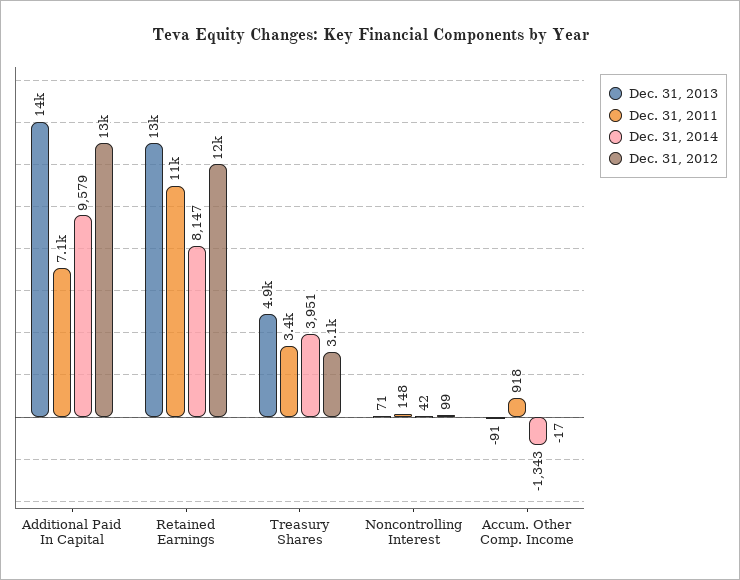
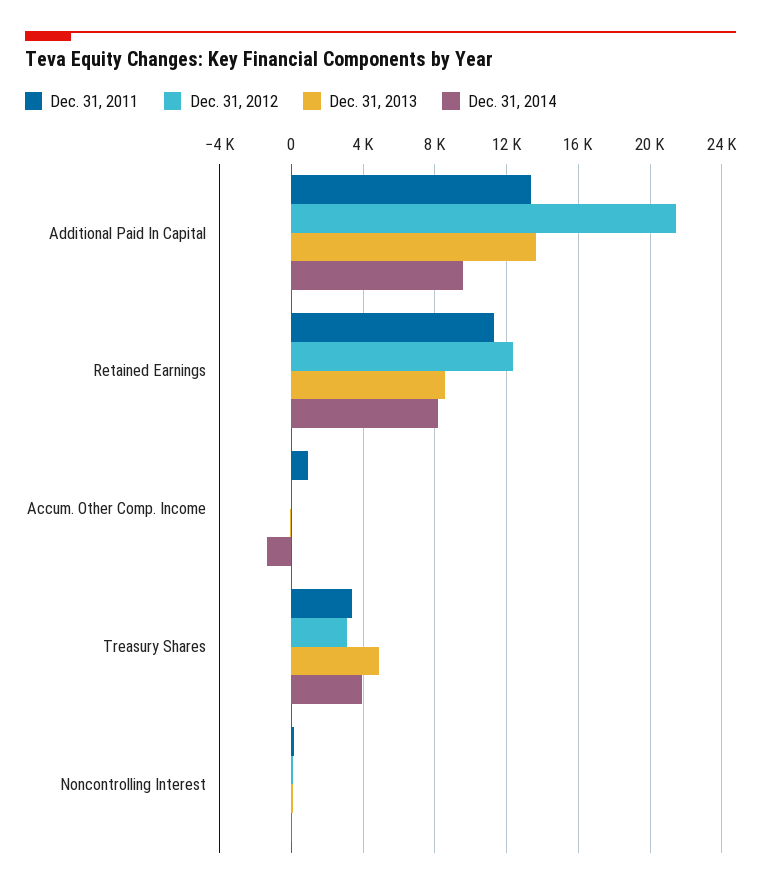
  {
    "Dec. 31, 2013": {
      "Additional Paid In Capital": 14000,
-     "Retained Earnings": 13000,
+     "Retained Earnings": 8500,
      "Treasury Shares": 4900,
      "Noncontrolling Interest": 71,
      "Accum. Other Comp. Income": -91
    },
    "Dec. 31, 2011": {
-     "Additional Paid In Capital": 7100,
+     "Additional Paid In Capital": 13500,
      "Retained Earnings": 11000,
      "Treasury Shares": 3400,
      "Noncontrolling Interest": 148,
      "Accum. Other Comp. Income": 918
    },
    "Dec. 31, 2014": {
      "Additional Paid In Capital": 9579,
      "Retained Earnings": 8147,
      "Treasury Shares": 3951,
      "Noncontrolling Interest": 42,
      "Accum. Other Comp. Income": -1343
    },
    "Dec. 31, 2012": {
-     "Additional Paid In Capital": 13000,
+     "Additional Paid In Capital": 21500,
      "Retained Earnings": 12000,
      "Treasury Shares": 3100,
      "Noncontrolling Interest": 99,
      "Accum. Other Comp. Income": -17
    }
  }

